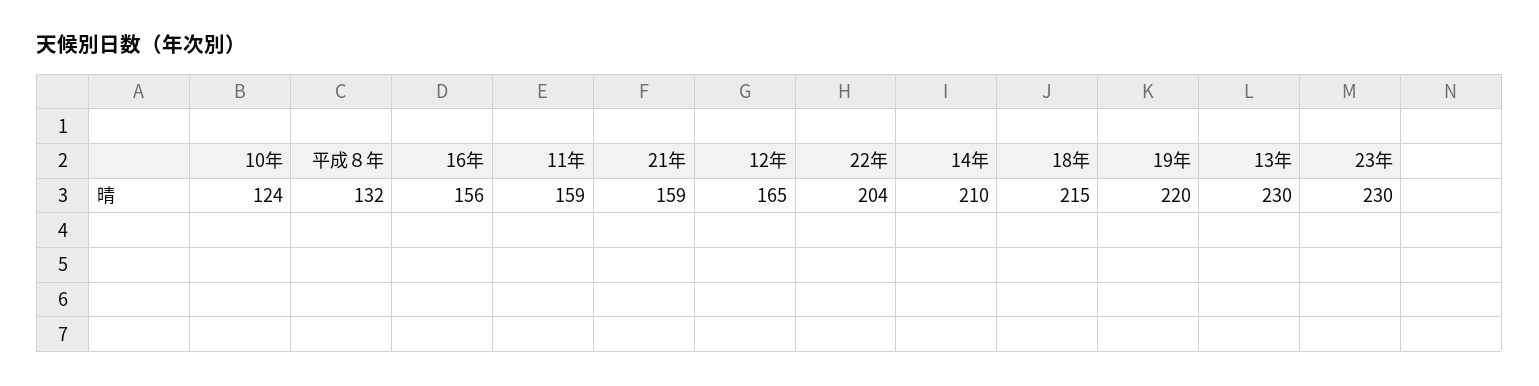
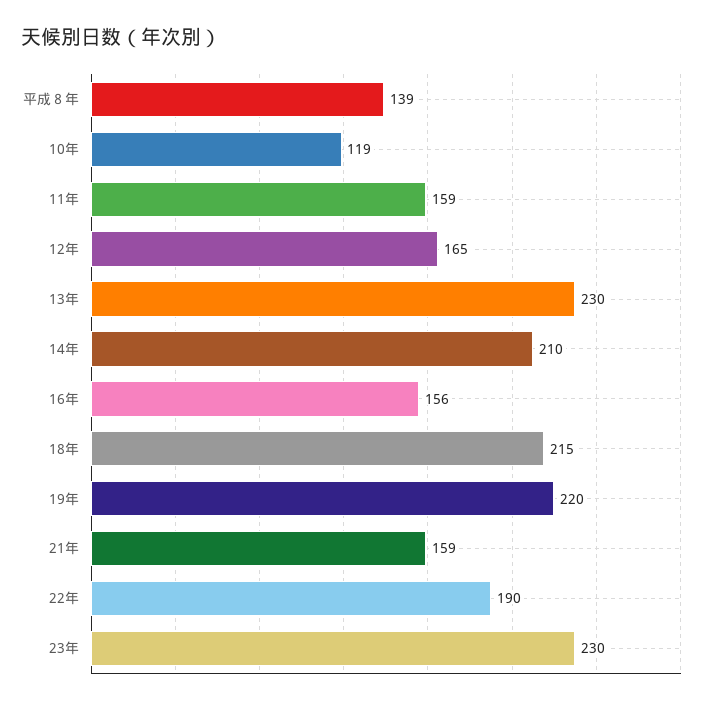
  {
-   "10年": 124,
+   "10年": 119,
-   "平成８年": 132,
+   "平成８年": 139,
    "16年": 156,
    "11年": 159,
    "21年": 159,
    "12年": 165,
-   "22年": 204,
+   "22年": 190,
    "14年": 210,
    "18年": 215,
    "19年": 220,
    "13年": 230,
    "23年": 230
  }

